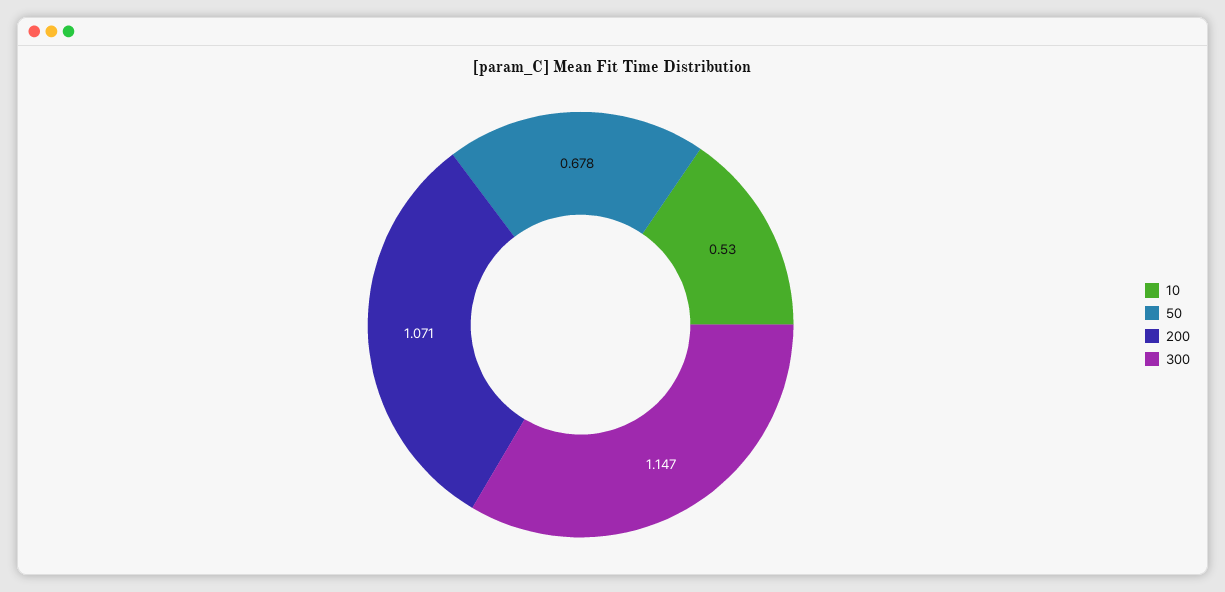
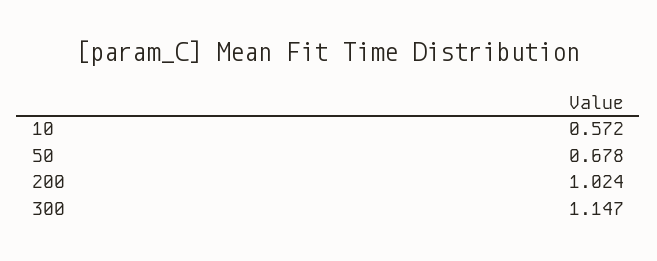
  {
-   "10": 0.53,
+   "10": 0.572,
    "50": 0.678,
-   "200": 1.071,
+   "200": 1.024,
    "300": 1.147
  }

